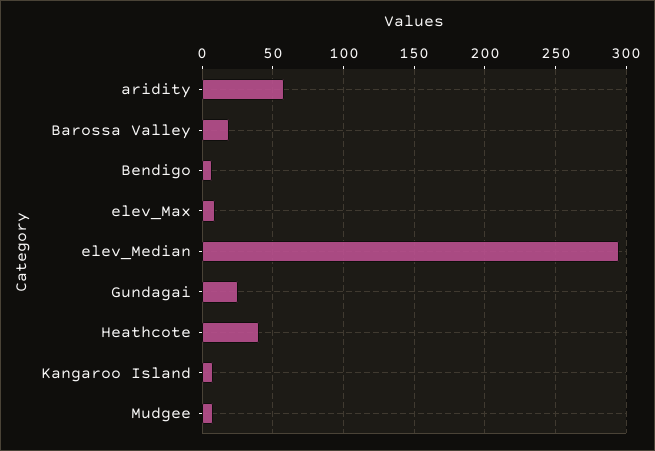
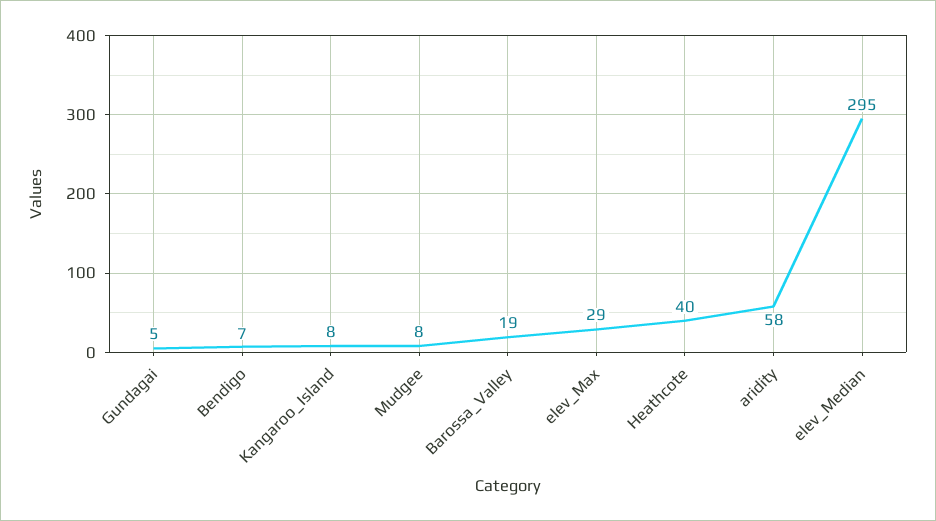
  {
    "aridity": 58,
    "Barossa Valley": 19,
    "Bendigo": 7,
-   "elev_Max": 10,
+   "elev_Max": 29,
    "elev_Median": 295,
-   "Gundagai": 25,
+   "Gundagai": 5,
    "Heathcote": 40,
    "Kangaroo Island": 8,
    "Mudgee": 8
  }

